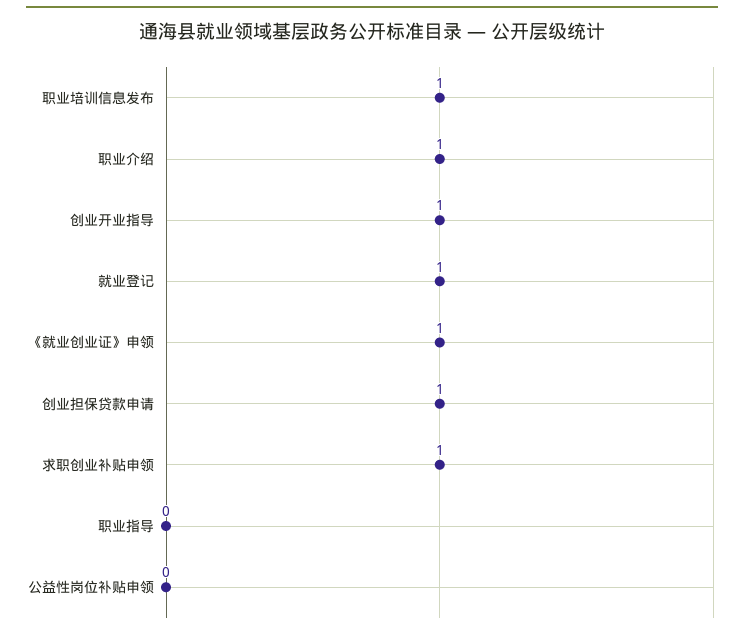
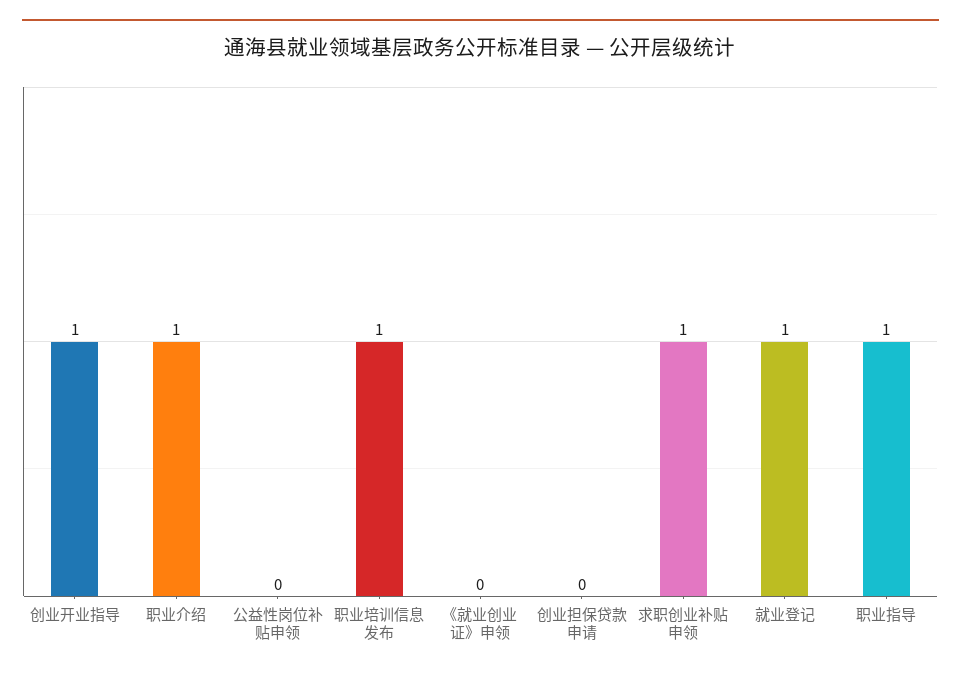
  {
    "职业培训信息发布": 1,
    "职业介绍": 1,
    "创业开业指导": 1,
    "就业登记": 1,
-   "《就业创业证》申领": 1,
+   "《就业创业证》申领": 0,
-   "创业担保贷款申请": 1,
+   "创业担保贷款申请": 0,
    "求职创业补贴申领": 1,
-   "职业指导": 0,
+   "职业指导": 1,
    "公益性岗位补贴申领": 0
  }

